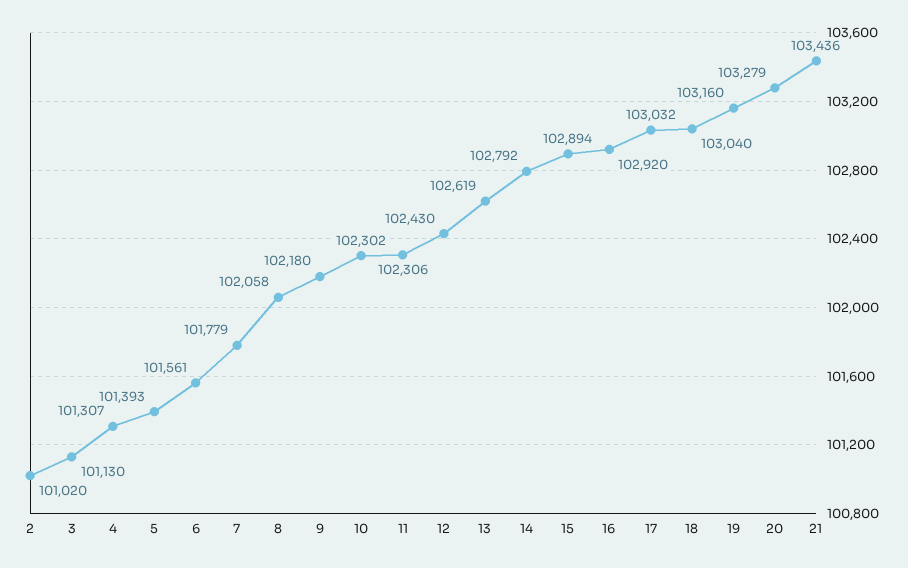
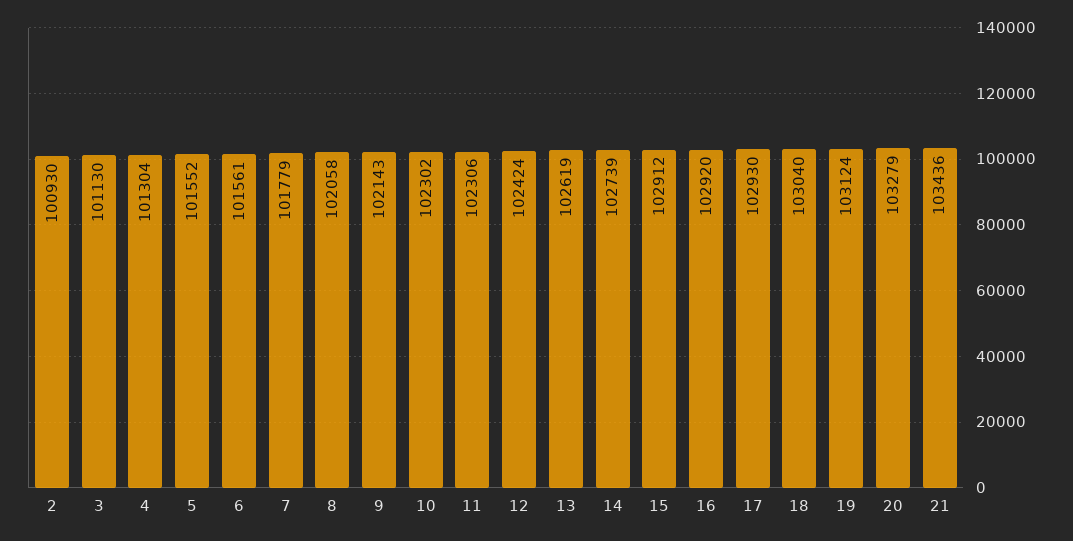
  {
-   "2": 101020,
+   "2": 100930,
    "3": 101130,
-   "4": 101307,
+   "4": 101304,
-   "5": 101393,
+   "5": 101552,
    "6": 101561,
    "7": 101779,
    "8": 102058,
-   "9": 102180,
+   "9": 102143,
    "10": 102302,
    "11": 102306,
-   "12": 102430,
+   "12": 102424,
    "13": 102619,
-   "14": 102792,
+   "14": 102739,
-   "15": 102894,
+   "15": 102912,
    "16": 102920,
-   "17": 103032,
+   "17": 102930,
    "18": 103040,
-   "19": 103160,
+   "19": 103124,
    "20": 103279,
    "21": 103436
  }

